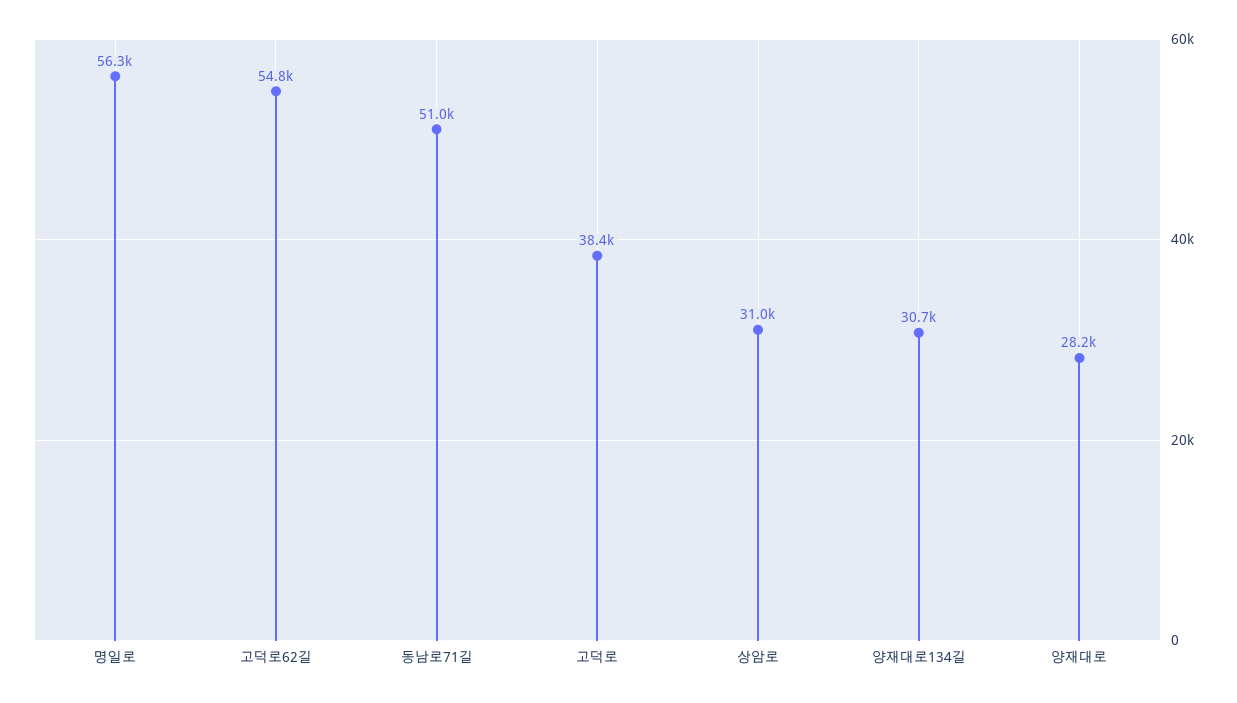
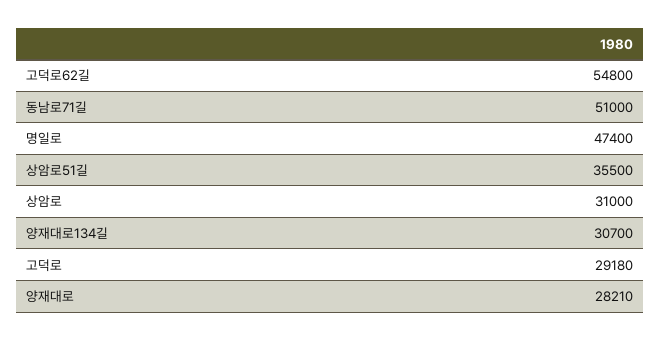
  {
-   "명일로": 56300,
+   "명일로": 47400,
    "고덕로62길": 54800,
    "동남로71길": 51000,
-   "고덕로": 38400,
+   "고덕로": 29180,
    "상암로": 31000,
    "양재대로134길": 30700,
-   "양재대로": 28210
+   "양재대로": 28210,
+   "상암로51길": 35500
  }

